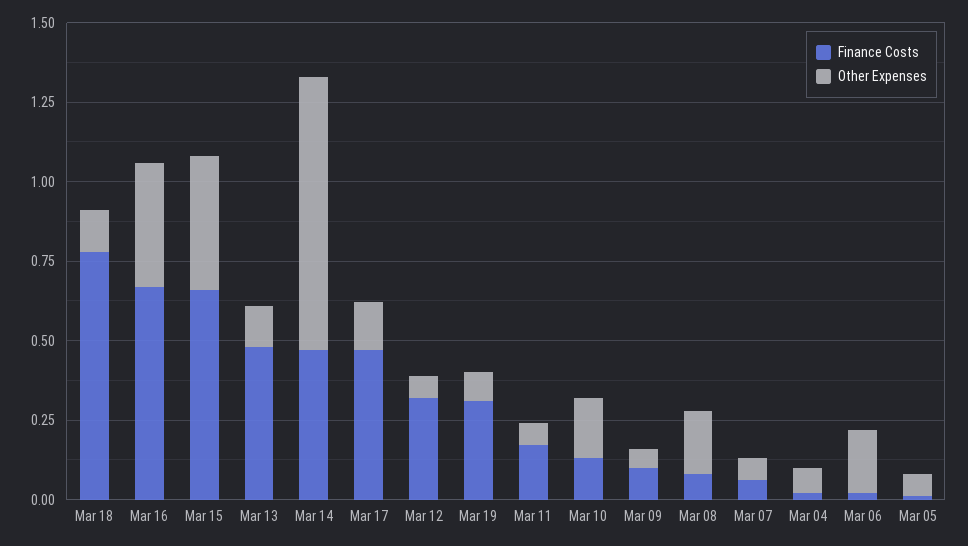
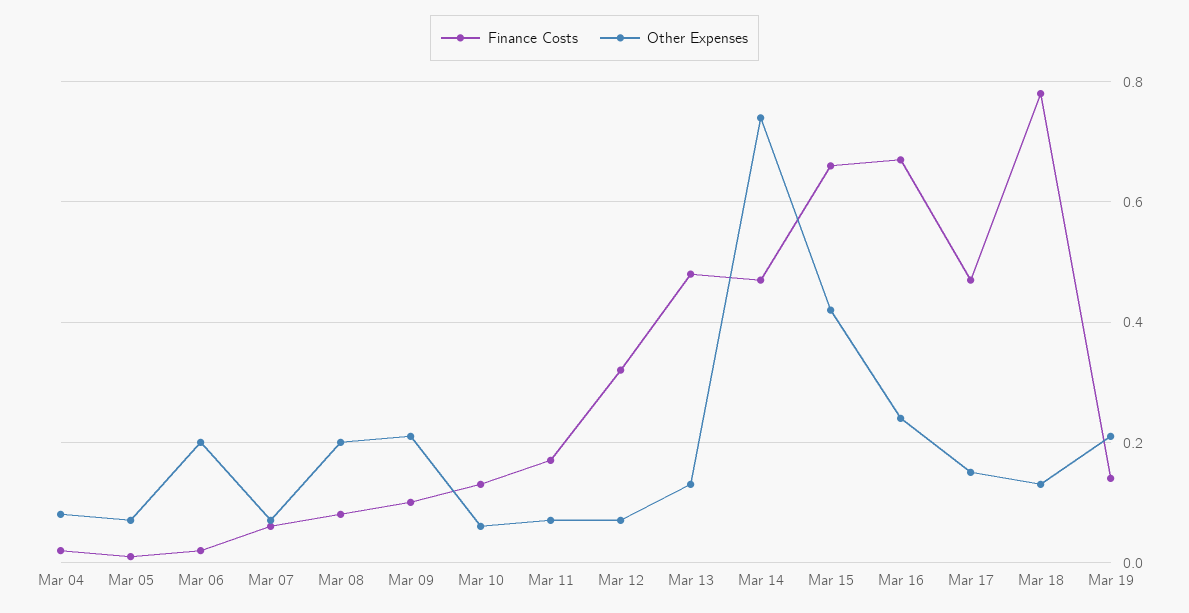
  {
    "Finance Costs": {
      "Mar 18": 0.8,
      "Mar 16": 0.65,
      "Mar 15": 0.65,
      "Mar 13": 0.5,
      "Mar 14": 0.45,
      "Mar 17": 0.45,
      "Mar 12": 0.3,
-     "Mar 19": 0.3,
+     "Mar 19": 0.15,
      "Mar 11": 0.15,
      "Mar 10": 0.15,
      "Mar 09": 0.1,
      "Mar 08": 0.1,
      "Mar 07": 0.05,
      "Mar 04": 0,
      "Mar 06": 0,
      "Mar 05": 0
    },
    "Other Expenses": {
      "Mar 18": 0.15,
-     "Mar 16": 0.4,
+     "Mar 16": 0.25,
      "Mar 15": 0.4,
      "Mar 13": 0.15,
-     "Mar 14": 0.85,
+     "Mar 14": 0.75,
      "Mar 17": 0.15,
      "Mar 12": 0.05,
-     "Mar 19": 0.1,
+     "Mar 19": 0.2,
      "Mar 11": 0.05,
-     "Mar 10": 0.2,
+     "Mar 10": 0.05,
-     "Mar 09": 0.05,
+     "Mar 09": 0.2,
      "Mar 08": 0.2,
      "Mar 07": 0.05,
      "Mar 04": 0.1,
      "Mar 06": 0.2,
      "Mar 05": 0.05
    }
  }

